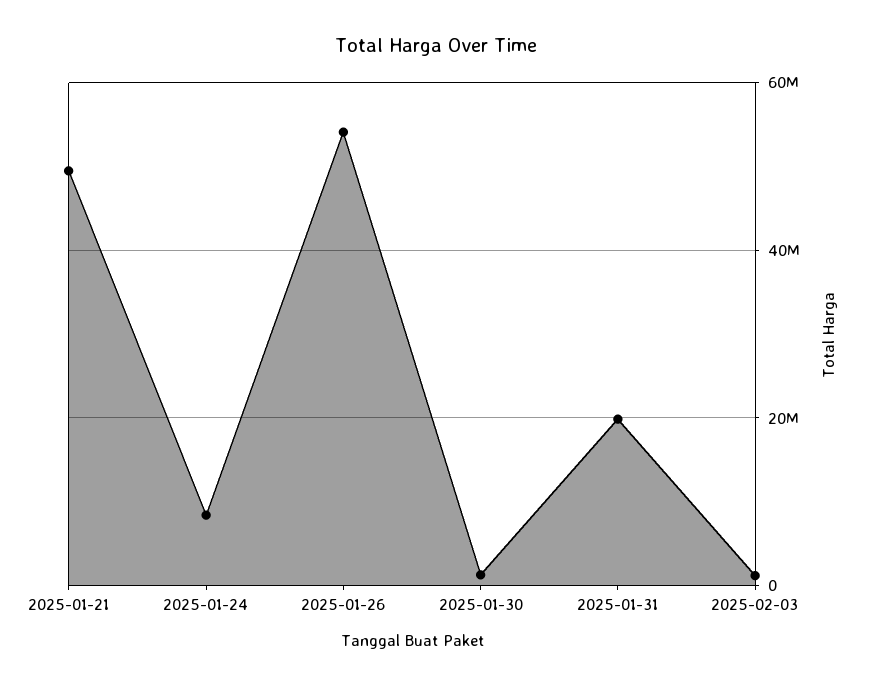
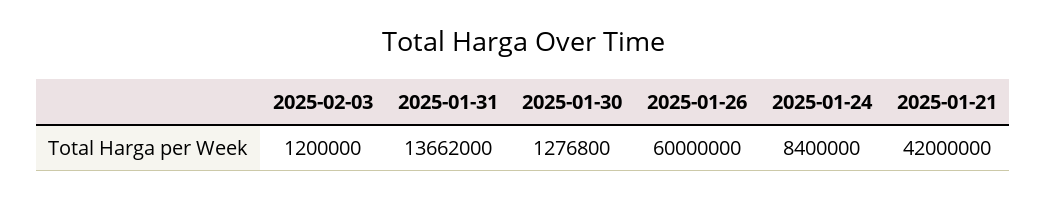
  {
-   "2025-01-21": 50000000,
+   "2025-01-21": 42000000,
    "2025-01-24": 8400000,
-   "2025-01-26": 54000000,
+   "2025-01-26": 60000000,
    "2025-01-30": 1276800,
-   "2025-01-31": 20000000,
+   "2025-01-31": 13662000,
    "2025-02-03": 1200000
  }

